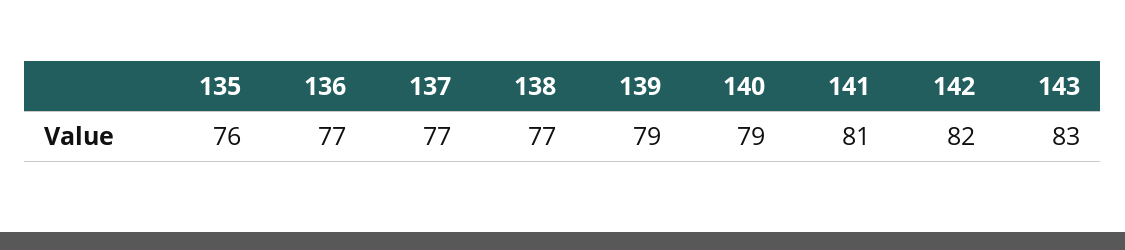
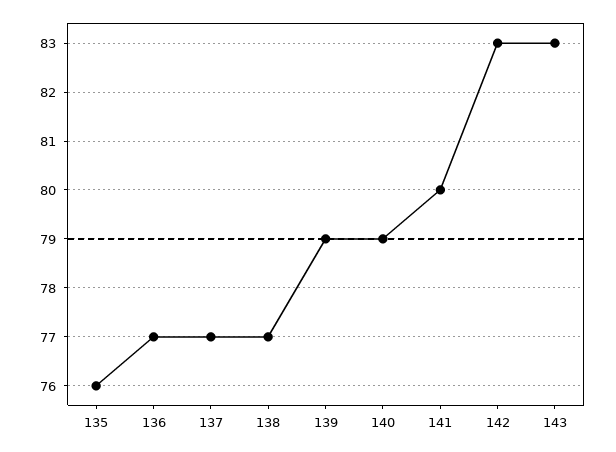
  {
    "135": 76,
    "136": 77,
    "137": 77,
    "138": 77,
    "139": 79,
    "140": 79,
-   "141": 81,
+   "141": 80,
-   "142": 82,
+   "142": 83,
    "143": 83
  }

